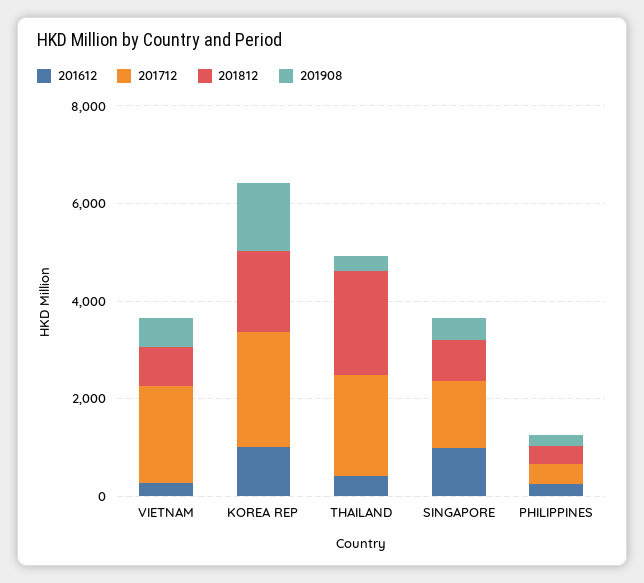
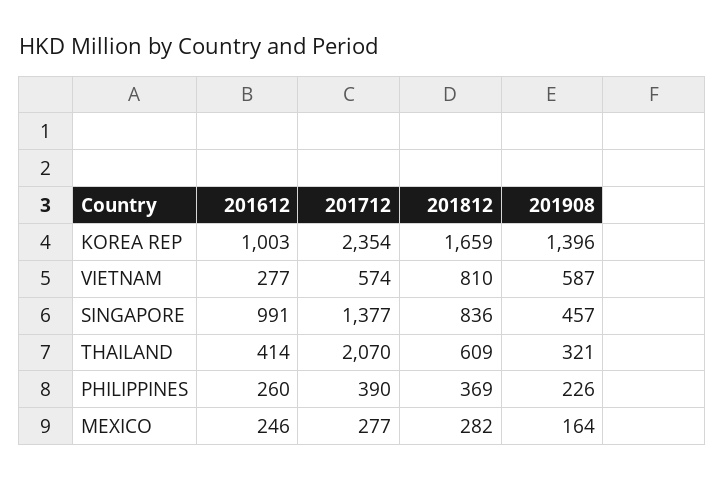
  {
    "201612": {
      "VIETNAM": 277,
      "KOREA REP": 1003,
      "THAILAND": 414,
      "SINGAPORE": 991,
-     "PHILIPPINES": 260
+     "PHILIPPINES": 260,
+     "MEXICO": 246
    },
    "201712": {
-     "VIETNAM": 2000,
+     "VIETNAM": 574,
      "KOREA REP": 2354,
      "THAILAND": 2070,
      "SINGAPORE": 1377,
-     "PHILIPPINES": 390
+     "PHILIPPINES": 390,
+     "MEXICO": 277
    },
    "201812": {
      "VIETNAM": 810,
      "KOREA REP": 1659,
-     "THAILAND": 2000,
+     "THAILAND": 609,
      "SINGAPORE": 836,
-     "PHILIPPINES": 369
+     "PHILIPPINES": 369,
+     "MEXICO": 282
    },
    "201908": {
      "VIETNAM": 587,
      "KOREA REP": 1396,
      "THAILAND": 321,
      "SINGAPORE": 457,
-     "PHILIPPINES": 226
+     "PHILIPPINES": 226,
+     "MEXICO": 164
    }
  }

